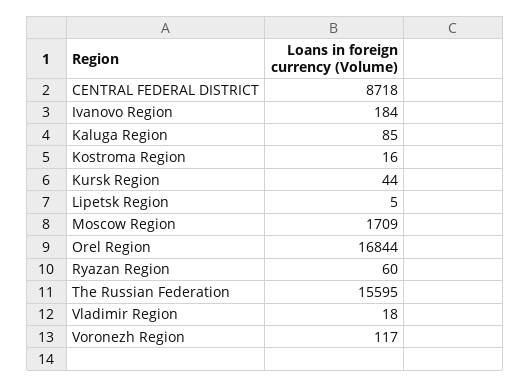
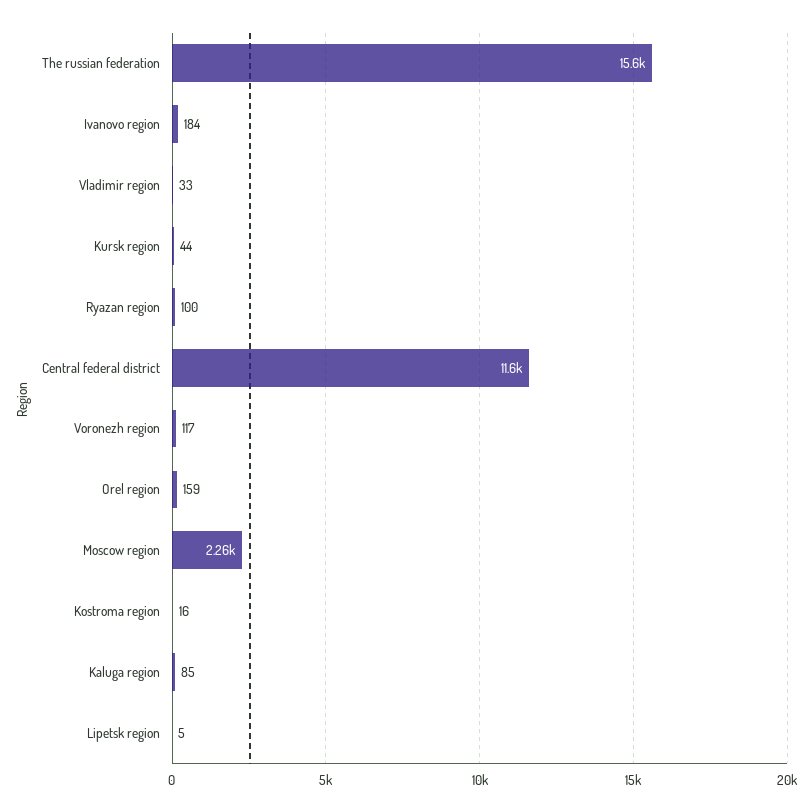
  {
-   "CENTRAL FEDERAL DISTRICT": 8718,
+   "CENTRAL FEDERAL DISTRICT": 11600,
    "Ivanovo Region": 184,
    "Kaluga Region": 85,
    "Kostroma Region": 16,
    "Kursk Region": 44,
    "Lipetsk Region": 5,
-   "Moscow Region": 1709,
+   "Moscow Region": 2260,
-   "Orel Region": 16844,
+   "Orel Region": 159,
-   "Ryazan Region": 60,
+   "Ryazan Region": 100,
    "The Russian Federation": 15595,
-   "Vladimir Region": 18,
+   "Vladimir Region": 33,
    "Voronezh Region": 117
  }

